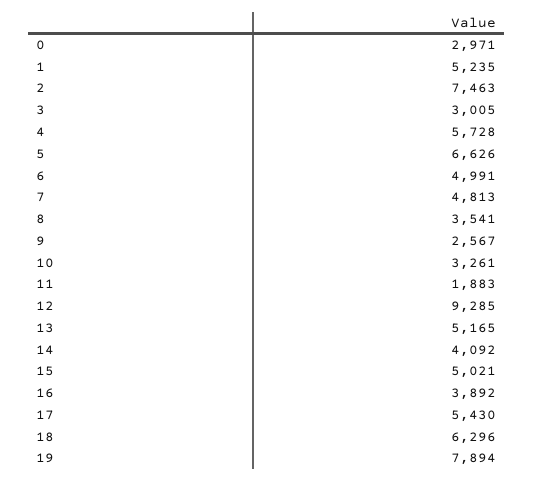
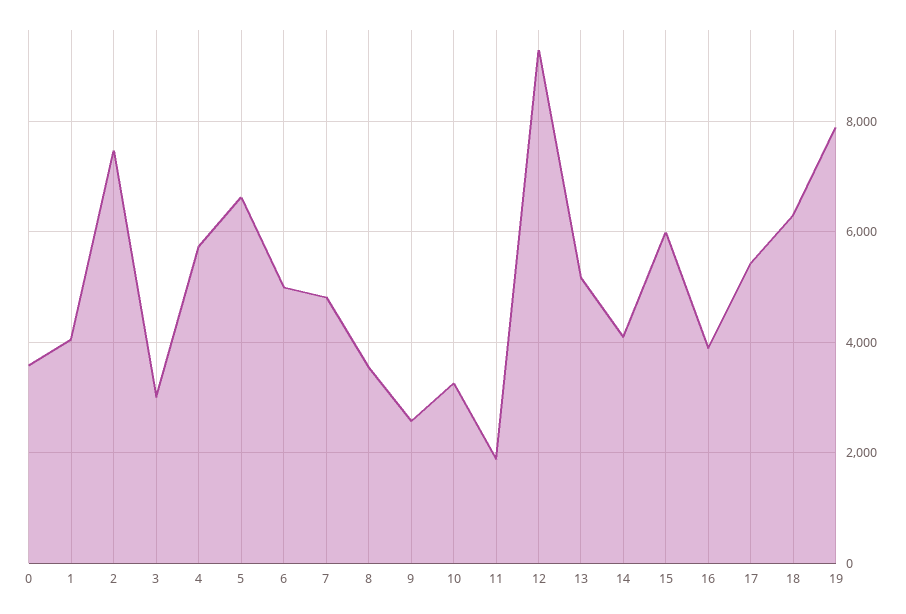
  {
-   "0": 2971,
+   "0": 3600,
-   "1": 5235,
+   "1": 4000,
    "2": 7463,
    "3": 3005,
    "4": 5728,
    "5": 6626,
    "6": 4991,
    "7": 4813,
    "8": 3541,
    "9": 2567,
    "10": 3261,
    "11": 1883,
    "12": 9285,
    "13": 5165,
    "14": 4092,
-   "15": 5021,
+   "15": 6000,
    "16": 3892,
    "17": 5430,
    "18": 6296,
    "19": 7894
  }

